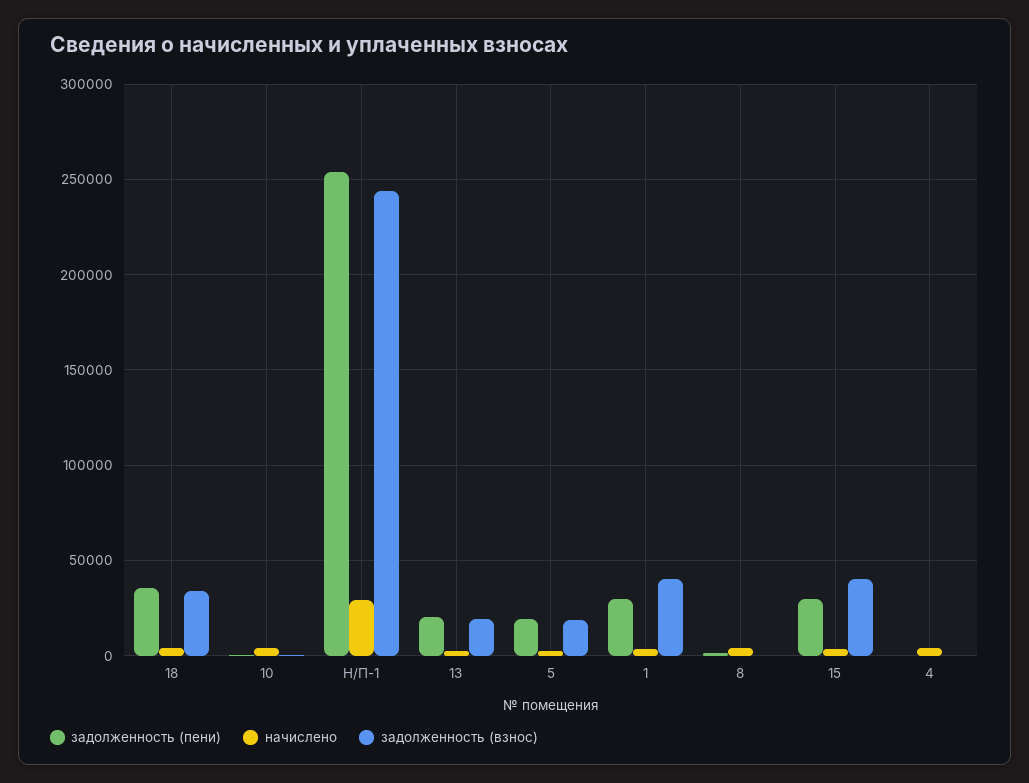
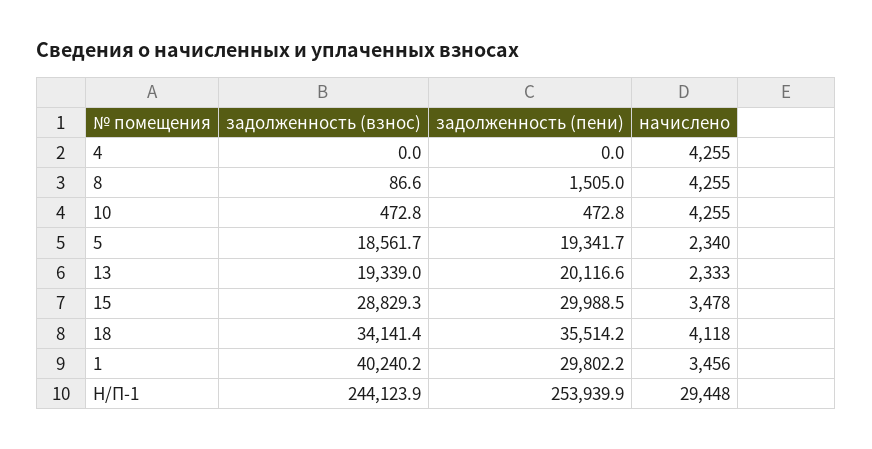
  {
    "задолженность (пени)": {
      "18": 35514.2,
      "10": 472.8,
      "Н/П-1": 253939.9,
      "13": 20116.6,
      "5": 19341.7,
      "1": 29802.2,
      "8": 1505,
      "15": 29988.5,
      "4": 0
    },
    "начислено": {
      "18": 4118,
      "10": 4255,
      "Н/П-1": 29448,
      "13": 2333,
      "5": 2340,
      "1": 3456,
      "8": 4255,
      "15": 3478,
      "4": 4255
    },
    "задолженность (взнос)": {
      "18": 34141.4,
      "10": 472.8,
      "Н/П-1": 244123.9,
      "13": 19339,
      "5": 18561.7,
      "1": 40240.2,
      "8": 86.6,
-     "15": 40000,
+     "15": 28829.3,
      "4": 0
    }
  }

